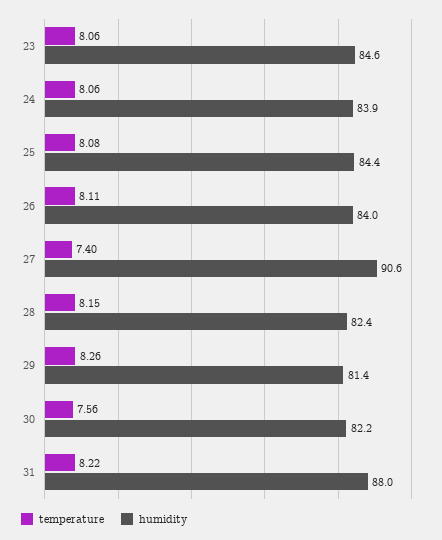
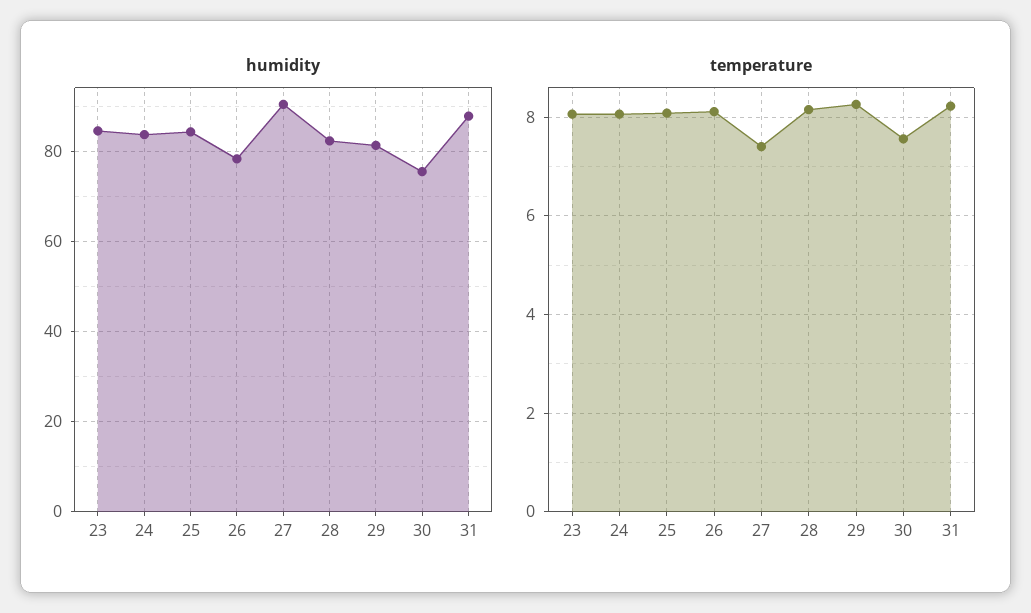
  {
    "temperature": {
      "23": 8.06,
      "24": 8.06,
      "25": 8.08,
      "26": 8.11,
      "27": 7.4,
      "28": 8.15,
      "29": 8.26,
      "30": 7.56,
      "31": 8.22
    },
    "humidity": {
      "23": 84.6,
      "24": 83.9,
      "25": 84.4,
-     "26": 84,
+     "26": 78,
      "27": 90.6,
      "28": 82.4,
      "29": 81.4,
-     "30": 82.2,
+     "30": 76,
      "31": 88
    }
  }

